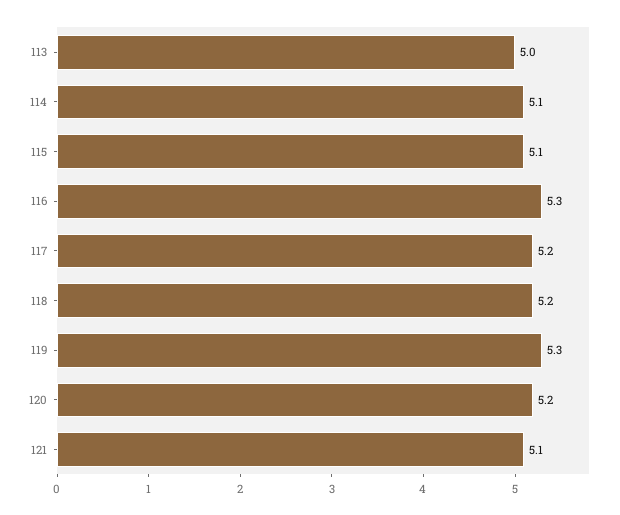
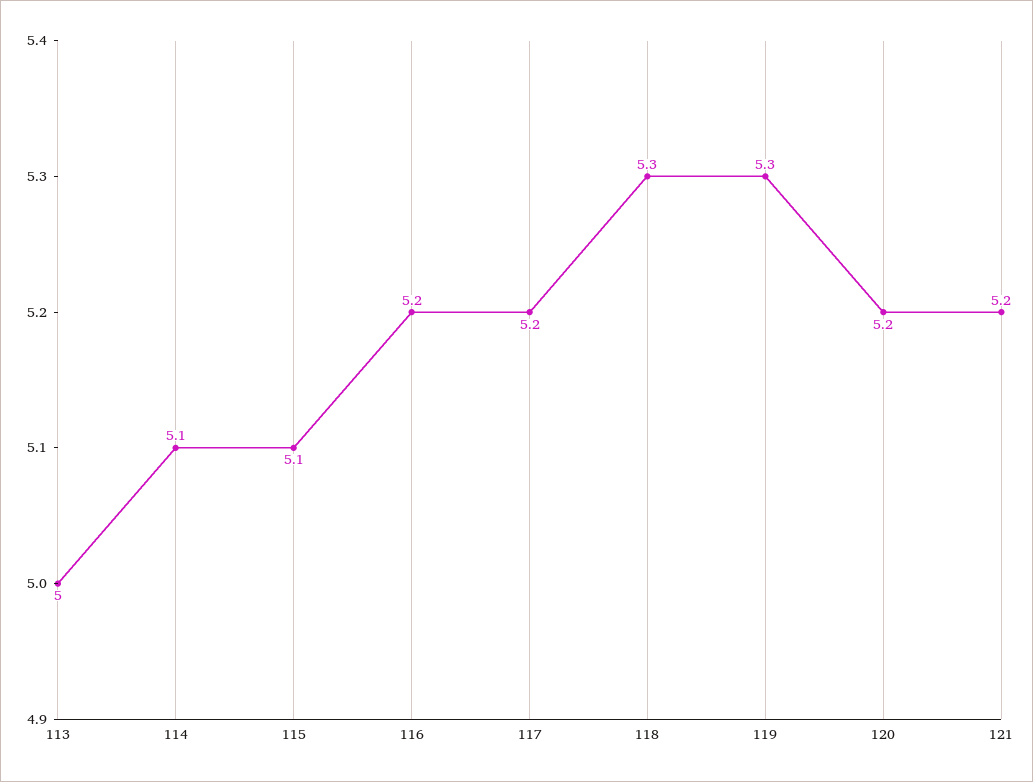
  {
    "113": 5,
    "114": 5.1,
    "115": 5.1,
-   "116": 5.3,
+   "116": 5.2,
    "117": 5.2,
-   "118": 5.2,
+   "118": 5.3,
    "119": 5.3,
    "120": 5.2,
-   "121": 5.1
+   "121": 5.2
  }

